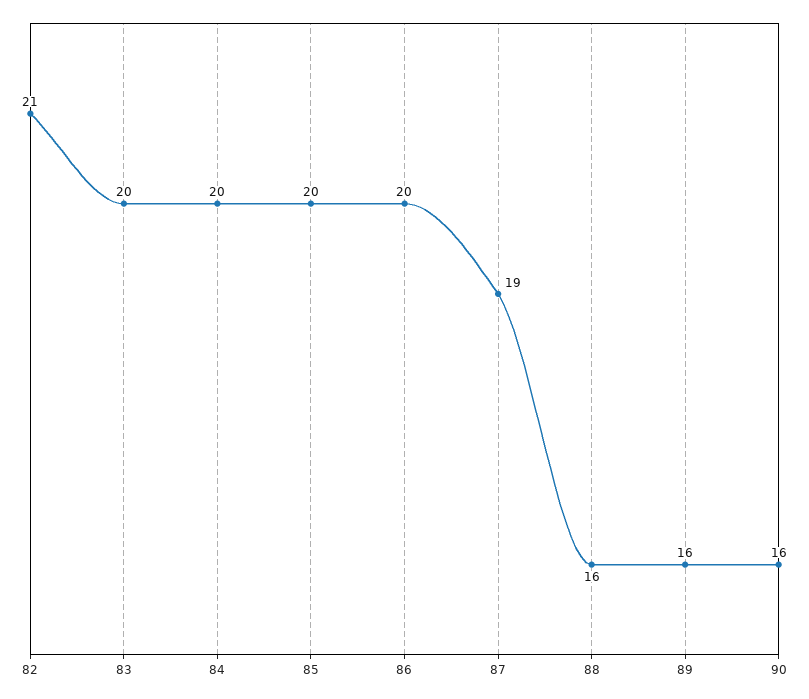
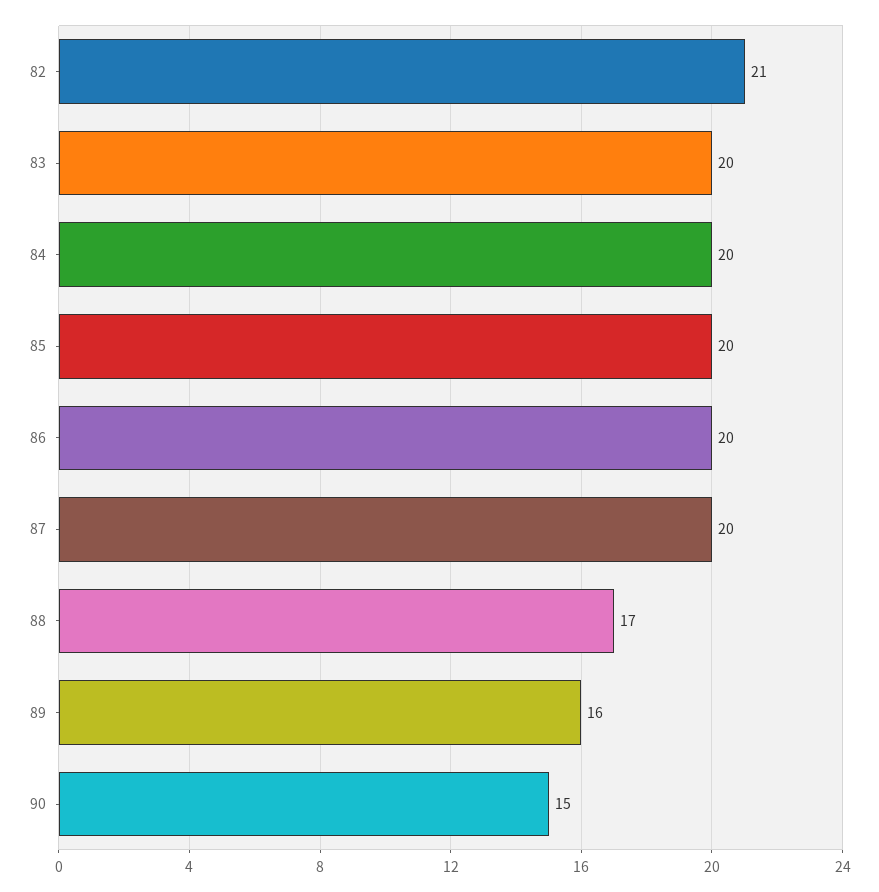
  {
    "82": 21,
    "83": 20,
    "84": 20,
    "85": 20,
    "86": 20,
-   "87": 19,
+   "87": 20,
-   "88": 16,
+   "88": 17,
    "89": 16,
-   "90": 16
+   "90": 15
  }

